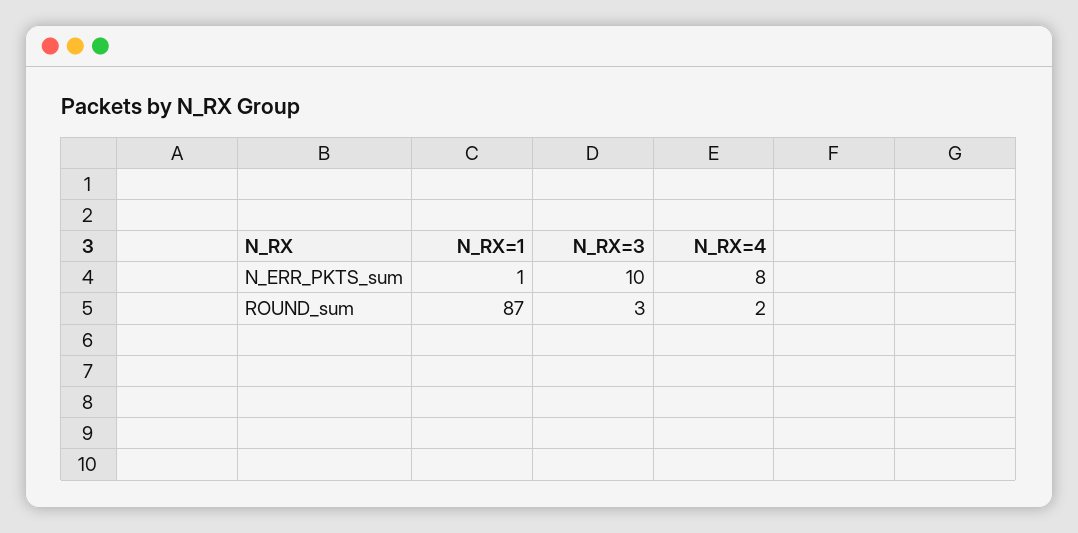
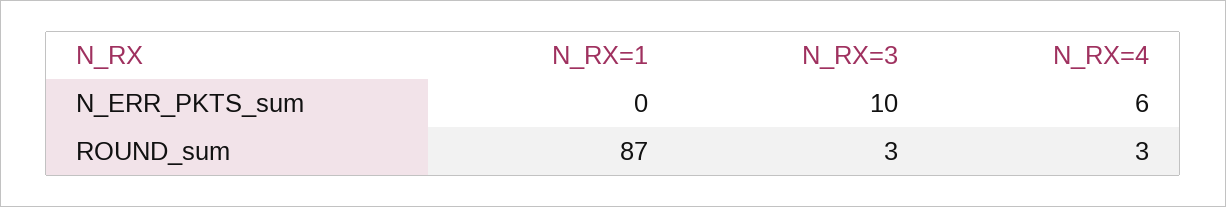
  {
    "N_RX=1": {
-     "N_ERR_PKTS_sum": 1,
+     "N_ERR_PKTS_sum": 0,
      "ROUND_sum": 87
    },
    "N_RX=3": {
      "N_ERR_PKTS_sum": 10,
      "ROUND_sum": 3
    },
    "N_RX=4": {
-     "N_ERR_PKTS_sum": 8,
+     "N_ERR_PKTS_sum": 6,
-     "ROUND_sum": 2
+     "ROUND_sum": 3
    }
  }

